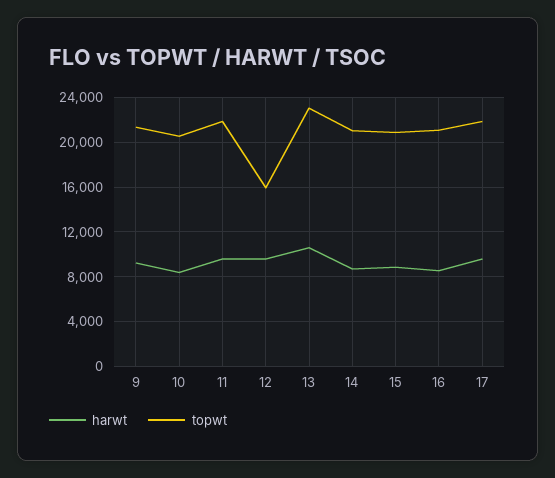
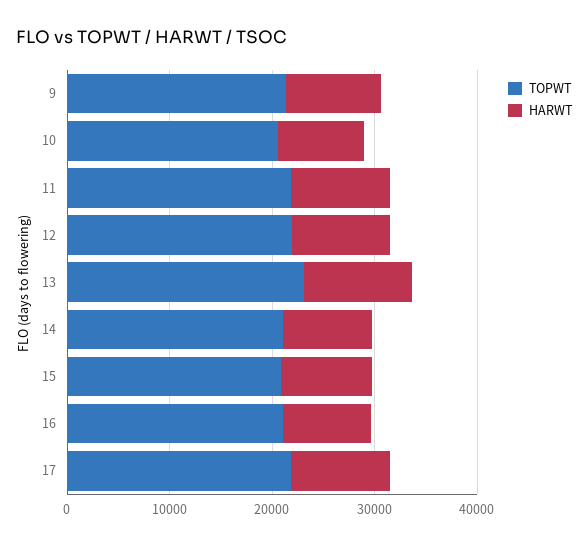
  {
    "harwt": {
      "9": 9000,
      "10": 8000,
      "11": 10000,
      "12": 10000,
      "13": 11000,
      "14": 9000,
      "15": 9000,
      "16": 9000,
      "17": 10000
    },
    "topwt": {
      "9": 21000,
      "10": 21000,
      "11": 22000,
-     "12": 16000,
+     "12": 22000,
      "13": 23000,
      "14": 21000,
      "15": 21000,
      "16": 21000,
      "17": 22000
    }
  }

